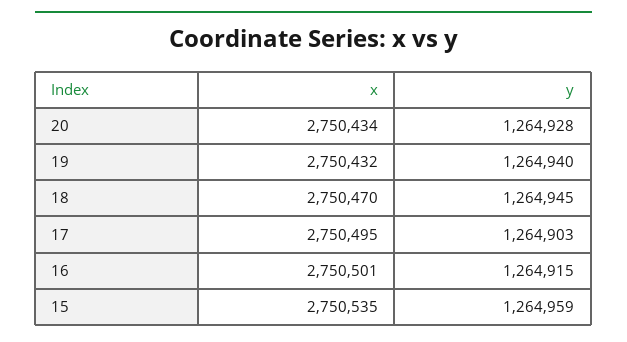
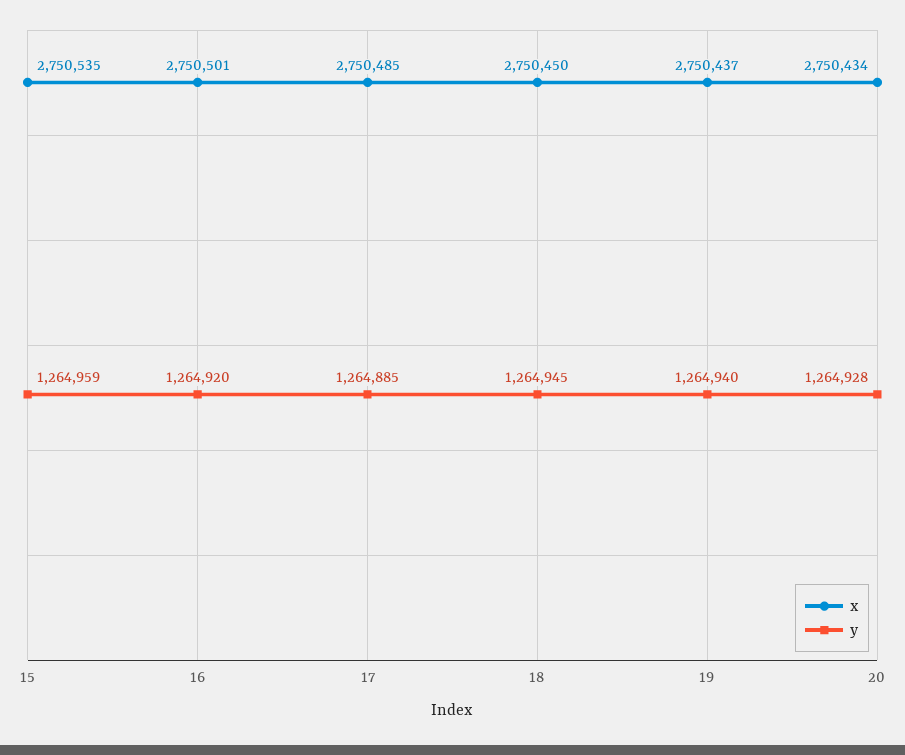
  {
    "x": {
      "20": 2750434,
-     "19": 2750432,
+     "19": 2750437,
-     "18": 2750470,
+     "18": 2750450,
-     "17": 2750495,
+     "17": 2750485,
      "16": 2750501,
      "15": 2750535
    },
    "y": {
      "20": 1264928,
      "19": 1264940,
      "18": 1264945,
-     "17": 1264903,
+     "17": 1264885,
-     "16": 1264915,
+     "16": 1264920,
      "15": 1264959
    }
  }

